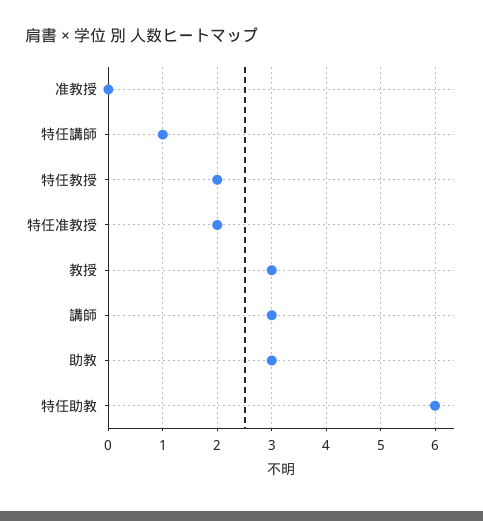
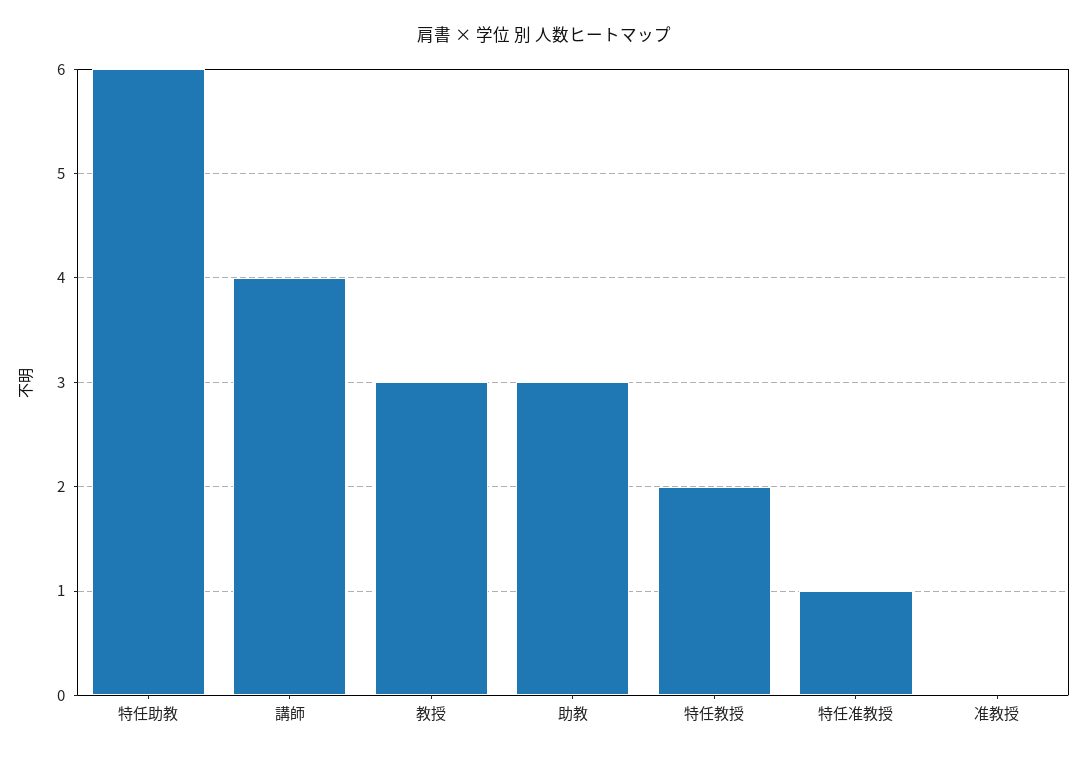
  {
    "准教授": 0,
-   "特任講師": 1,
    "特任教授": 2,
-   "特任准教授": 2,
+   "特任准教授": 1,
    "教授": 3,
-   "講師": 3,
+   "講師": 4,
    "助教": 3,
    "特任助教": 6
  }

